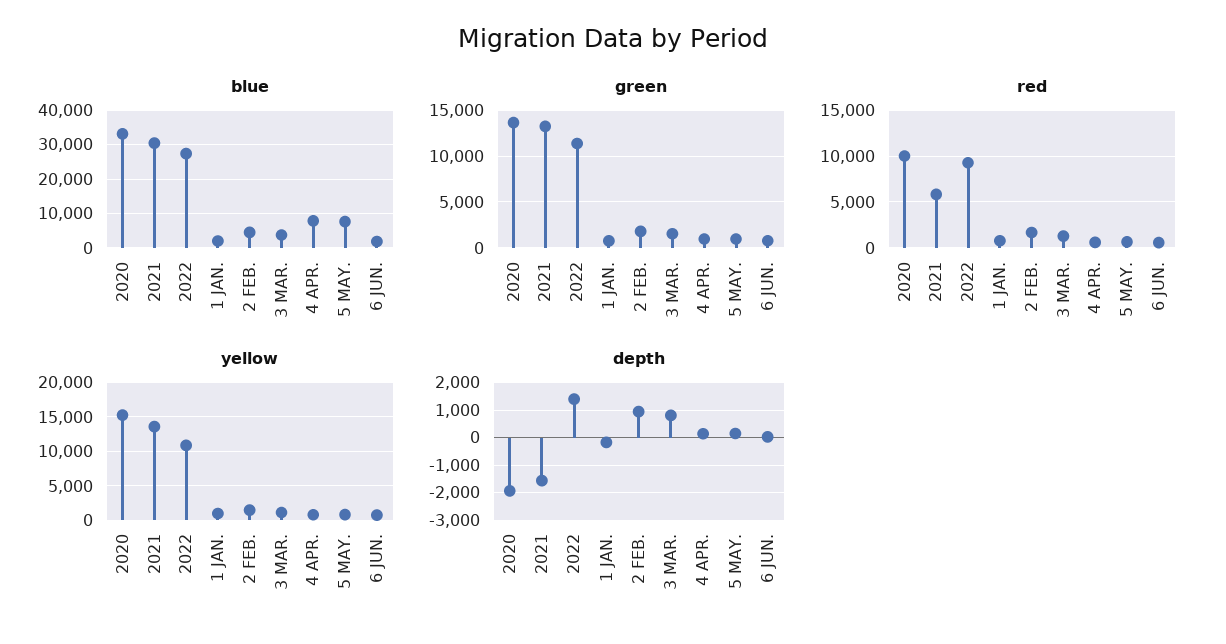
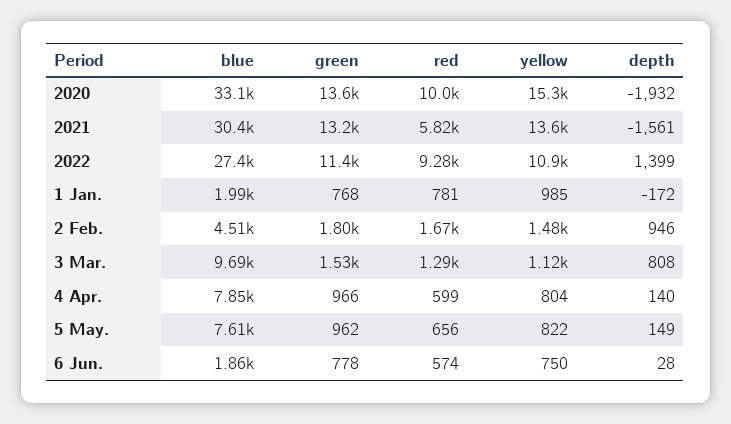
  {
    "blue": {
      "2020": 33100,
      "2021": 30400,
      "2022": 27400,
      "1 JAN.": 1990,
      "2 FEB.": 4510,
-     "3 MAR.": 4000,
+     "3 MAR.": 9690,
      "4 APR.": 7850,
      "5 MAY.": 7610,
      "6 JUN.": 1860
    },
    "green": {
      "2020": 13600,
      "2021": 13200,
      "2022": 11400,
      "1 JAN.": 768,
      "2 FEB.": 1800,
      "3 MAR.": 1530,
      "4 APR.": 966,
      "5 MAY.": 962,
      "6 JUN.": 778
    },
    "red": {
      "2020": 10000,
      "2021": 5820,
      "2022": 9280,
      "1 JAN.": 781,
      "2 FEB.": 1670,
      "3 MAR.": 1290,
      "4 APR.": 599,
      "5 MAY.": 656,
      "6 JUN.": 574
    },
    "yellow": {
      "2020": 15300,
      "2021": 13600,
      "2022": 10900,
      "1 JAN.": 985,
      "2 FEB.": 1480,
      "3 MAR.": 1120,
      "4 APR.": 804,
      "5 MAY.": 822,
      "6 JUN.": 750
    },
    "depth": {
      "2020": -1932,
      "2021": -1561,
      "2022": 1399,
      "1 JAN.": -172,
      "2 FEB.": 946,
      "3 MAR.": 808,
      "4 APR.": 140,
      "5 MAY.": 149,
      "6 JUN.": 28
    }
  }

